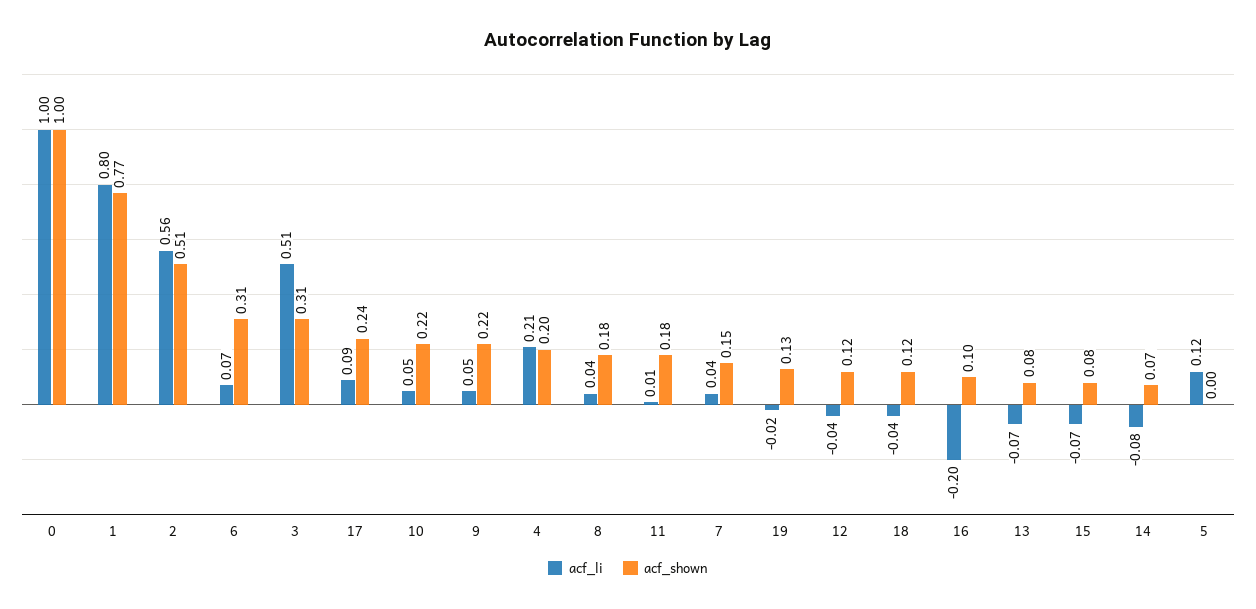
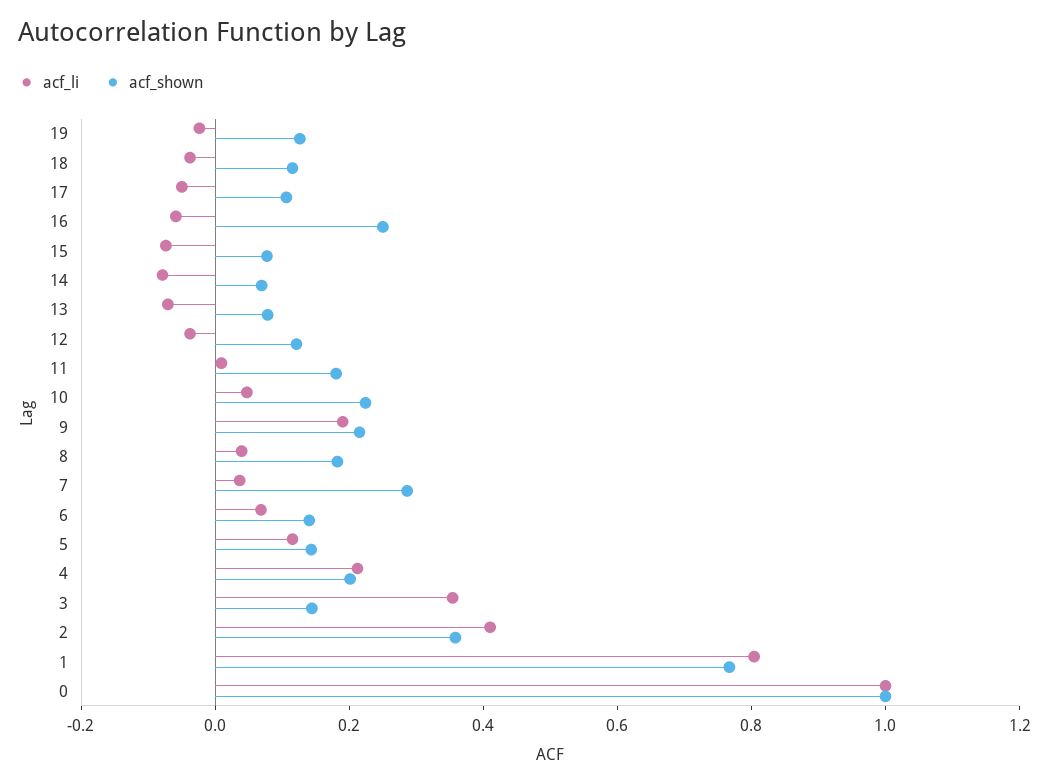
  {
    "acf_li": {
      "0": 1,
      "1": 0.8,
-     "2": 0.56,
+     "2": 0.4,
      "6": 0.07,
-     "3": 0.51,
+     "3": 0.35,
-     "17": 0.09,
+     "17": -0.05,
      "10": 0.05,
-     "9": 0.05,
+     "9": 0.2,
      "4": 0.21,
      "8": 0.04,
      "11": 0.01,
      "7": 0.04,
      "19": -0.02,
      "12": -0.04,
      "18": -0.04,
-     "16": -0.2,
+     "16": -0.05,
      "13": -0.07,
      "15": -0.07,
      "14": -0.08,
      "5": 0.12
    },
    "acf_shown": {
      "0": 1,
      "1": 0.77,
-     "2": 0.51,
+     "2": 0.35,
-     "6": 0.31,
+     "6": 0.15,
-     "3": 0.31,
+     "3": 0.15,
-     "17": 0.24,
+     "17": 0.1,
      "10": 0.22,
      "9": 0.22,
      "4": 0.2,
      "8": 0.18,
      "11": 0.18,
-     "7": 0.15,
+     "7": 0.3,
      "19": 0.13,
      "12": 0.12,
      "18": 0.12,
-     "16": 0.1,
+     "16": 0.25,
      "13": 0.08,
      "15": 0.08,
      "14": 0.07,
-     "5": 0
+     "5": 0.15
    }
  }

